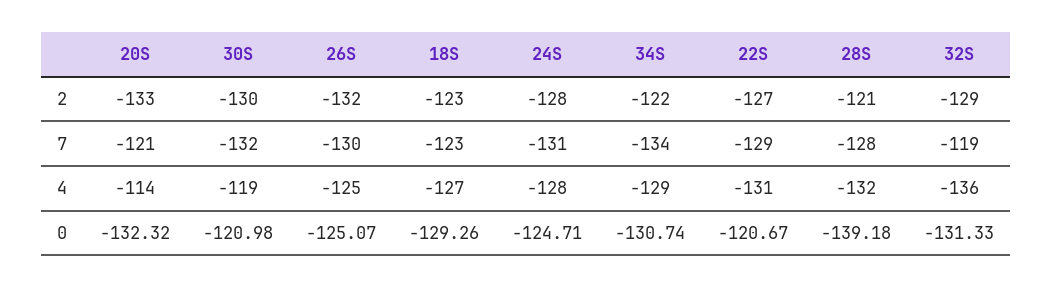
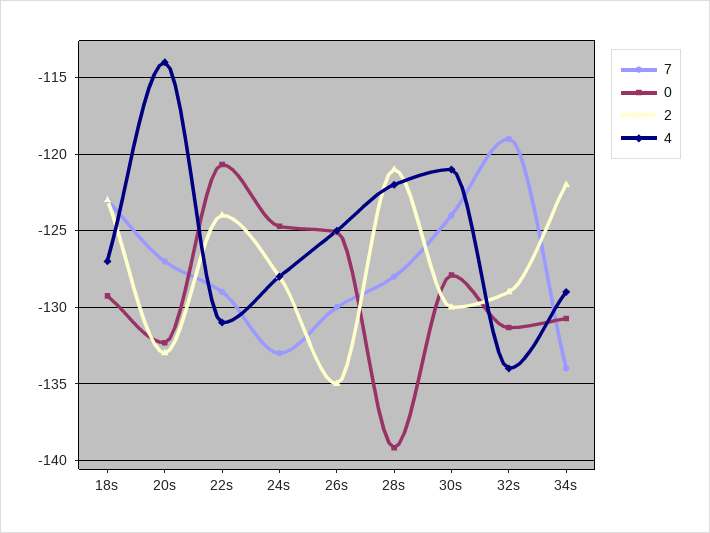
  {
    "2": {
      "20S": -133,
      "30S": -130,
-     "26S": -132,
+     "26S": -135,
      "18S": -123,
      "24S": -128,
      "34S": -122,
-     "22S": -127,
+     "22S": -124,
      "28S": -121,
      "32S": -129
    },
    "7": {
-     "20S": -121,
+     "20S": -127,
-     "30S": -132,
+     "30S": -124,
      "26S": -130,
      "18S": -123,
-     "24S": -131,
+     "24S": -133,
      "34S": -134,
      "22S": -129,
      "28S": -128,
      "32S": -119
    },
    "4": {
      "20S": -114,
-     "30S": -119,
+     "30S": -121,
      "26S": -125,
      "18S": -127,
      "24S": -128,
      "34S": -129,
      "22S": -131,
-     "28S": -132,
+     "28S": -122,
-     "32S": -136
+     "32S": -134
    },
    "0": {
      "20S": -132.32,
-     "30S": -120.98,
+     "30S": -128,
      "26S": -125.07,
      "18S": -129.26,
      "24S": -124.71,
      "34S": -130.74,
      "22S": -120.67,
      "28S": -139.18,
      "32S": -131.33
    }
  }

